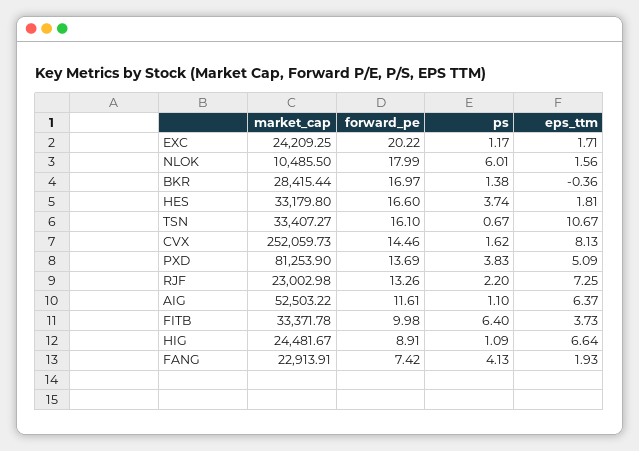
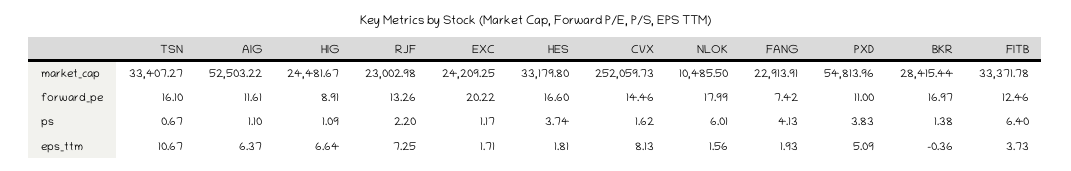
  {
    "market_cap": {
      "EXC": 24209.25,
      "NLOK": 10485.5,
      "BKR": 28415.44,
      "HES": 33179.8,
      "TSN": 33407.27,
      "CVX": 252059.73,
-     "PXD": 81253.9,
+     "PXD": 54813.96,
      "RJF": 23002.98,
      "AIG": 52503.22,
      "FITB": 33371.78,
      "HIG": 24481.67,
      "FANG": 22913.91
    },
    "forward_pe": {
      "EXC": 20.22,
      "NLOK": 17.99,
      "BKR": 16.97,
      "HES": 16.6,
      "TSN": 16.1,
      "CVX": 14.46,
-     "PXD": 13.69,
+     "PXD": 11,
      "RJF": 13.26,
      "AIG": 11.61,
-     "FITB": 9.98,
+     "FITB": 12.46,
      "HIG": 8.91,
      "FANG": 7.42
    },
    "ps": {
      "EXC": 1.17,
      "NLOK": 6.01,
      "BKR": 1.38,
      "HES": 3.74,
      "TSN": 0.67,
      "CVX": 1.62,
      "PXD": 3.83,
      "RJF": 2.2,
      "AIG": 1.1,
      "FITB": 6.4,
      "HIG": 1.09,
      "FANG": 4.13
    },
    "eps_ttm": {
      "EXC": 1.71,
      "NLOK": 1.56,
      "BKR": -0.36,
      "HES": 1.81,
      "TSN": 10.67,
      "CVX": 8.13,
      "PXD": 5.09,
      "RJF": 7.25,
      "AIG": 6.37,
      "FITB": 3.73,
      "HIG": 6.64,
      "FANG": 1.93
    }
  }

